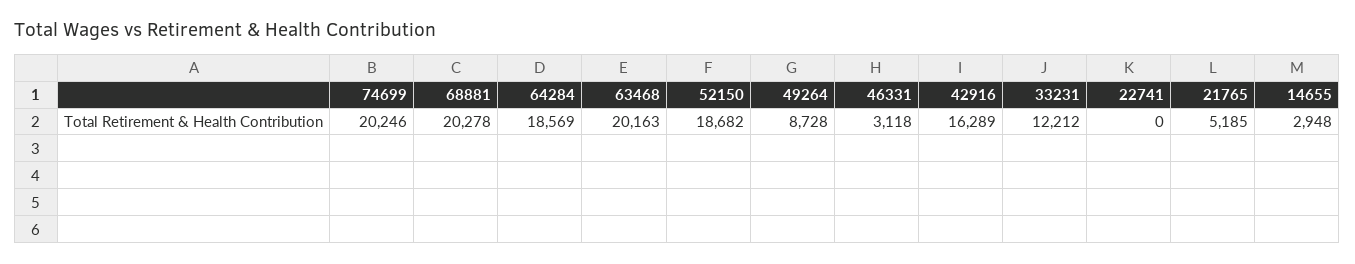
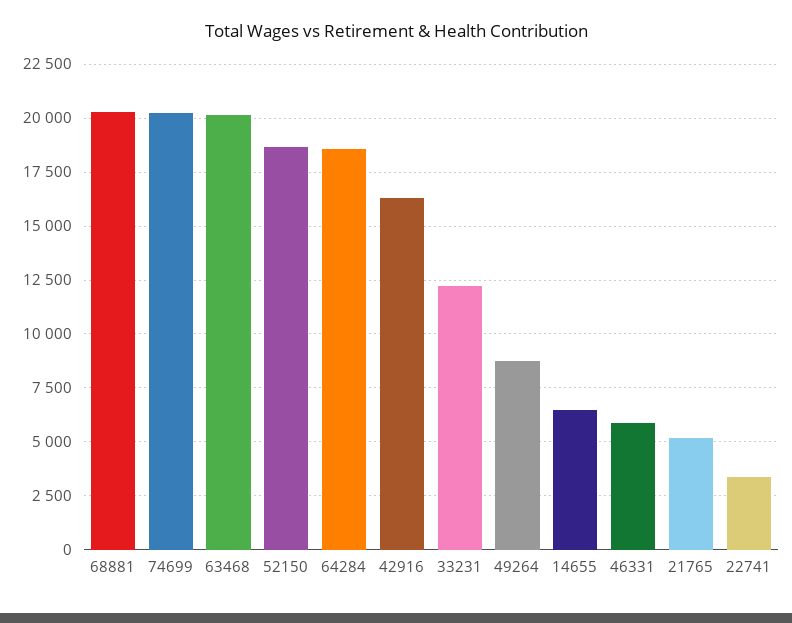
  {
    "74699": 20246,
    "68881": 20278,
    "64284": 18569,
    "63468": 20163,
    "52150": 18682,
    "49264": 8728,
-   "46331": 3118,
+   "46331": 6000,
    "42916": 16289,
    "33231": 12212,
-   "22741": 0,
+   "22741": 3500,
    "21765": 5185,
-   "14655": 2948
+   "14655": 6500
  }

